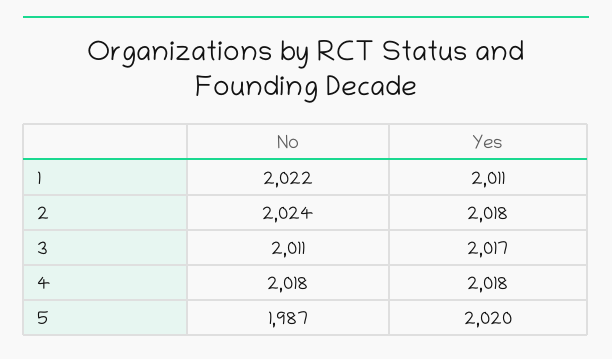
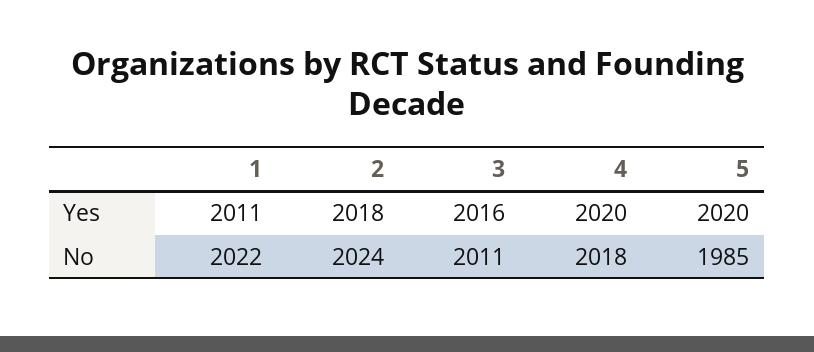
  {
    "No": {
      "1": 2022,
      "2": 2024,
      "3": 2011,
      "4": 2018,
-     "5": 1987
+     "5": 1985
    },
    "Yes": {
      "1": 2011,
      "2": 2018,
-     "3": 2017,
+     "3": 2016,
-     "4": 2018,
+     "4": 2020,
      "5": 2020
    }
  }

